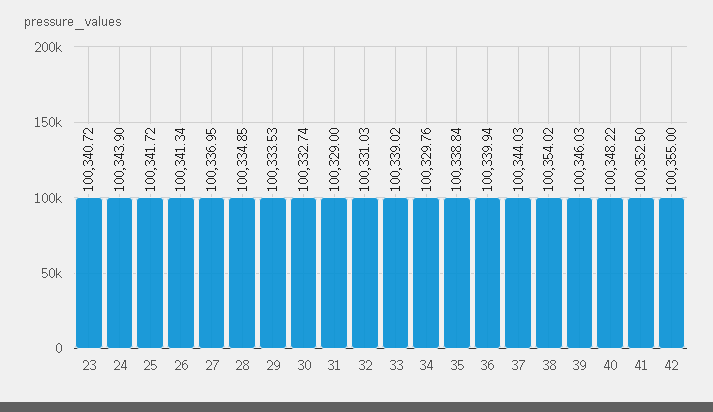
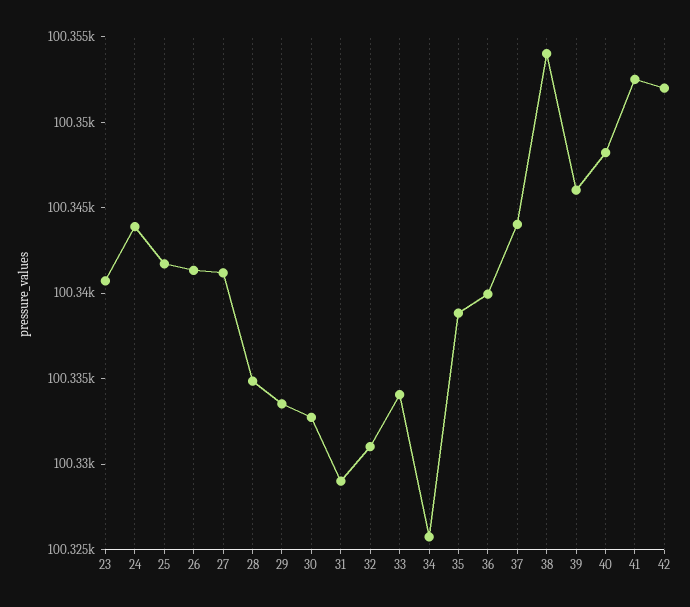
  {
    "23": 100340.72,
    "24": 100343.9,
    "25": 100341.72,
    "26": 100341.34,
-   "27": 100336.95,
+   "27": 100341,
    "28": 100334.85,
    "29": 100333.53,
    "30": 100332.74,
    "31": 100329,
    "32": 100331.03,
-   "33": 100339.02,
+   "33": 100334,
-   "34": 100329.76,
+   "34": 100326,
    "35": 100338.84,
    "36": 100339.94,
    "37": 100344.03,
    "38": 100354.02,
    "39": 100346.03,
    "40": 100348.22,
    "41": 100352.5,
-   "42": 100355
+   "42": 100352
  }

